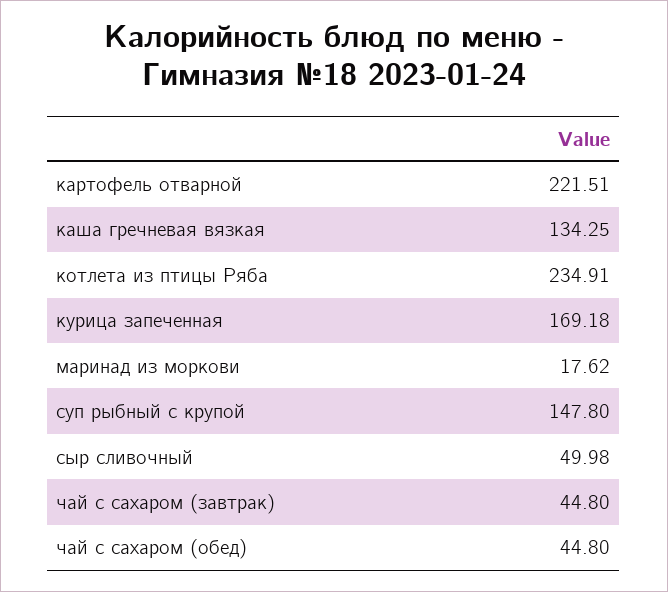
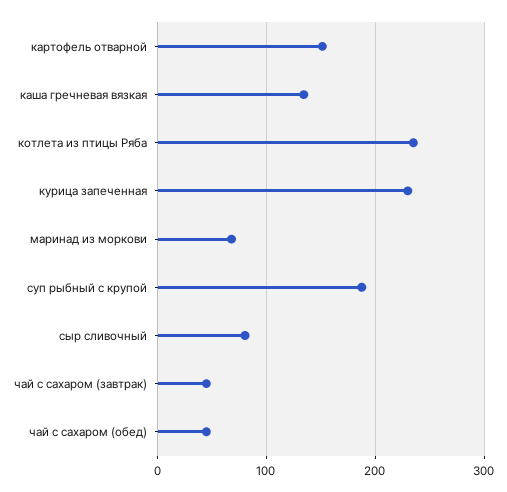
  {
-   "картофель отварной": 221.51,
+   "картофель отварной": 150,
    "каша гречневая вязкая": 134.25,
    "котлета из птицы Ряба": 234.91,
-   "курица запеченная": 169.18,
+   "курица запеченная": 230,
-   "маринад из моркови": 17.62,
+   "маринад из моркови": 70,
-   "суп рыбный с крупой": 147.8,
+   "суп рыбный с крупой": 190,
-   "сыр сливочный": 49.98,
+   "сыр сливочный": 80,
    "чай с сахаром (завтрак)": 44.8,
    "чай с сахаром (обед)": 44.8
  }

